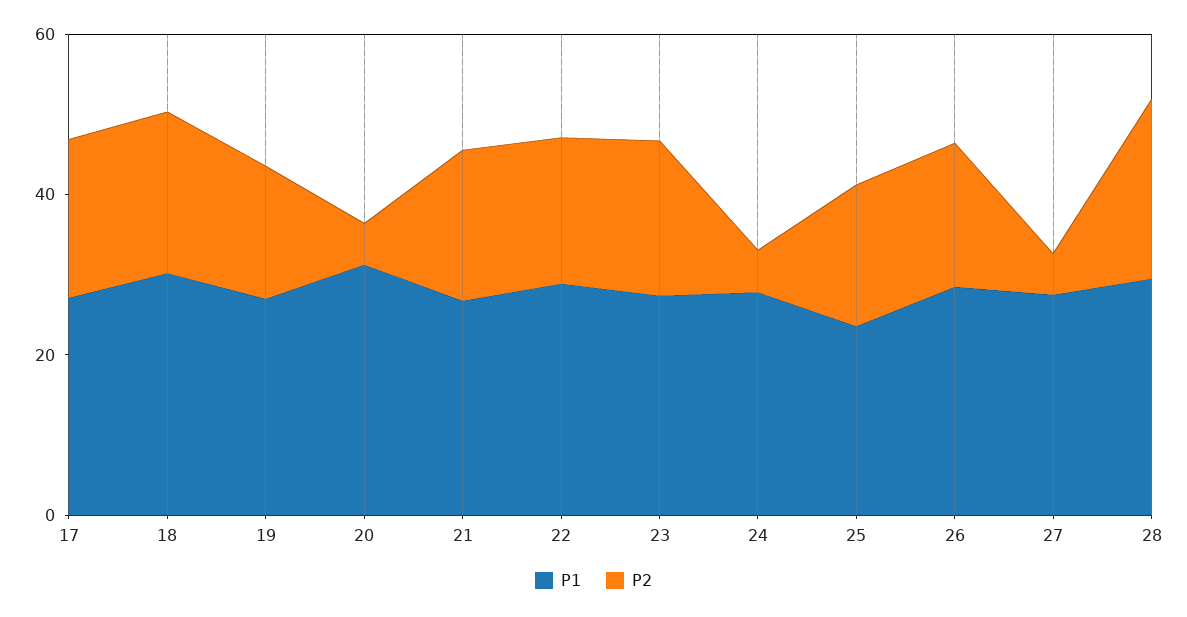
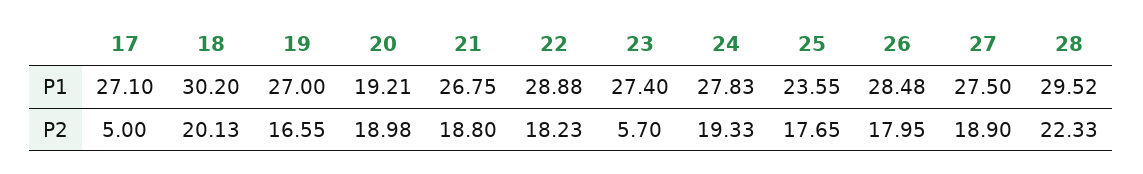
  {
    "P1": {
      "17": 27.1,
      "18": 30.2,
      "19": 27,
-     "20": 30,
+     "20": 19.21,
      "21": 26.75,
      "22": 28.88,
      "23": 27.4,
      "24": 27.83,
      "25": 23.55,
      "26": 28.48,
      "27": 27.5,
      "28": 29.52
    },
    "P2": {
-     "17": 20,
+     "17": 5,
      "18": 20.13,
      "19": 16.55,
-     "20": 5,
+     "20": 18.98,
      "21": 18.8,
      "22": 18.23,
-     "23": 20,
+     "23": 5.7,
-     "24": 5,
+     "24": 19.33,
      "25": 17.65,
      "26": 17.95,
-     "27": 5,
+     "27": 18.9,
      "28": 22.33
    }
  }

